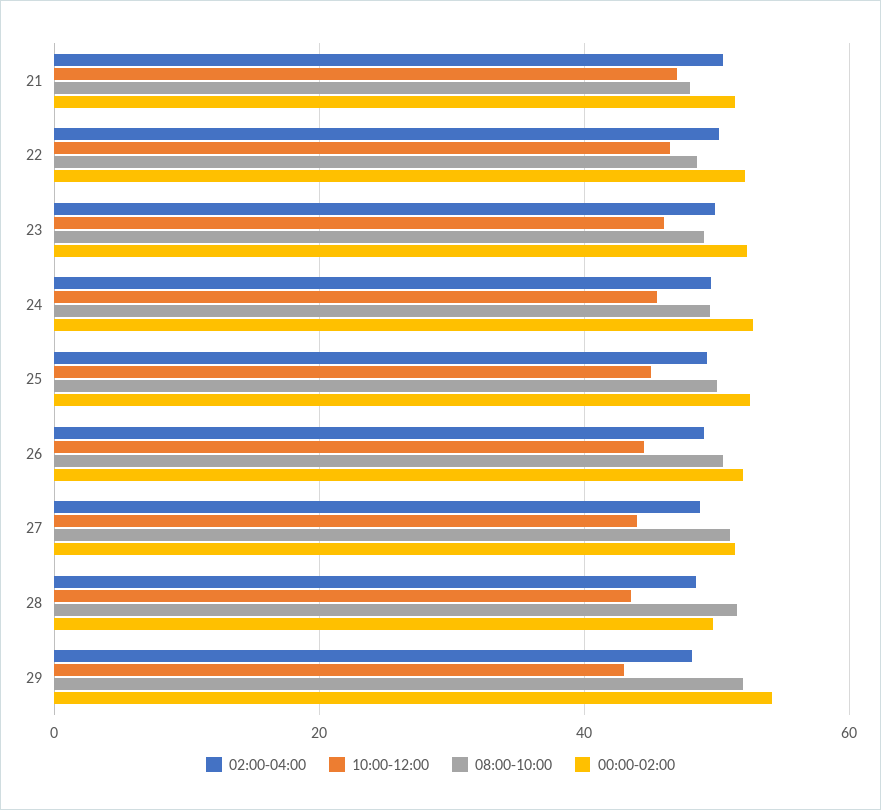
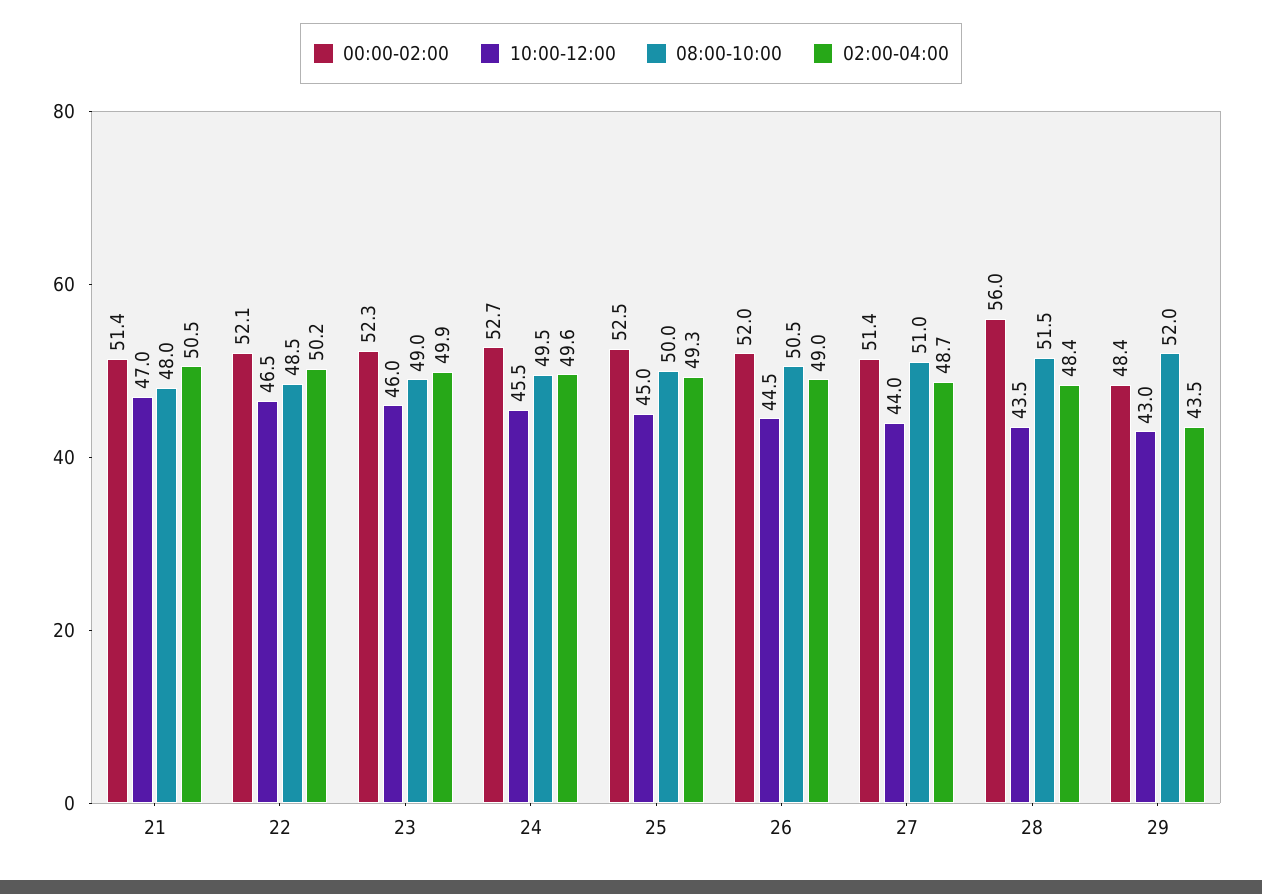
  {
    "02:00-04:00": {
      "21": 50.5,
      "22": 50.2,
      "23": 49.9,
      "24": 49.6,
      "25": 49.3,
      "26": 49,
      "27": 48.7,
      "28": 48.4,
-     "29": 48
+     "29": 43.5
    },
    "10:00-12:00": {
      "21": 47,
      "22": 46.5,
      "23": 46,
      "24": 45.5,
      "25": 45,
      "26": 44.5,
      "27": 44,
      "28": 43.5,
      "29": 43
    },
    "08:00-10:00": {
      "21": 48,
      "22": 48.5,
      "23": 49,
      "24": 49.5,
      "25": 50,
      "26": 50.5,
      "27": 51,
      "28": 51.5,
      "29": 52
    },
    "00:00-02:00": {
      "21": 51.4,
      "22": 52.1,
      "23": 52.3,
      "24": 52.7,
      "25": 52.5,
      "26": 52,
      "27": 51.4,
-     "28": 50,
+     "28": 56,
-     "29": 54
+     "29": 48.4
    }
  }

